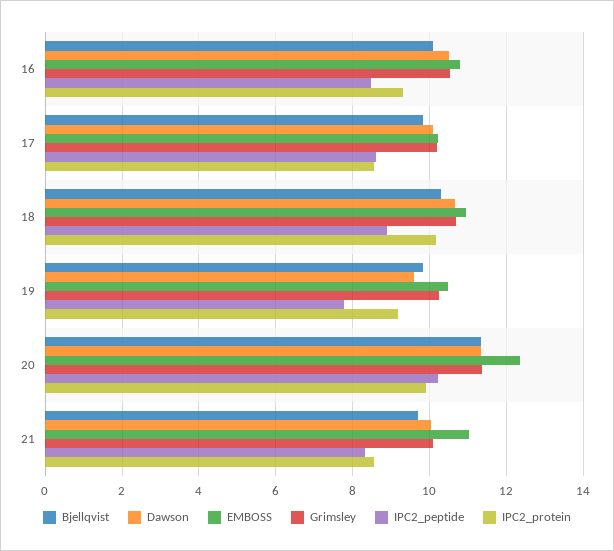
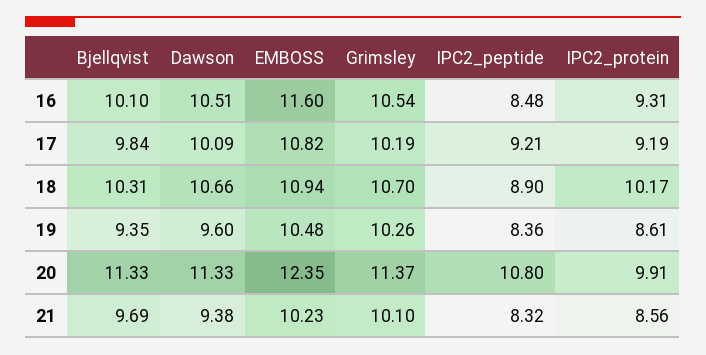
  {
    "Bjellqvist": {
      "16": 10.1,
      "17": 9.84,
      "18": 10.31,
-     "19": 9.8,
+     "19": 9.35,
      "20": 11.33,
      "21": 9.69
    },
    "Dawson": {
      "16": 10.51,
      "17": 10.09,
      "18": 10.66,
      "19": 9.6,
      "20": 11.33,
-     "21": 10
+     "21": 9.38
    },
    "EMBOSS": {
-     "16": 10.8,
+     "16": 11.6,
-     "17": 10.2,
+     "17": 10.82,
      "18": 10.94,
      "19": 10.48,
      "20": 12.35,
-     "21": 11
+     "21": 10.23
    },
    "Grimsley": {
      "16": 10.54,
      "17": 10.19,
      "18": 10.7,
      "19": 10.26,
      "20": 11.37,
      "21": 10.1
    },
    "IPC2_peptide": {
      "16": 8.48,
-     "17": 8.6,
+     "17": 9.21,
      "18": 8.9,
-     "19": 7.8,
+     "19": 8.36,
-     "20": 10.2,
+     "20": 10.8,
      "21": 8.32
    },
    "IPC2_protein": {
      "16": 9.31,
-     "17": 8.6,
+     "17": 9.19,
      "18": 10.17,
-     "19": 9.2,
+     "19": 8.61,
      "20": 9.91,
      "21": 8.56
    }
  }

